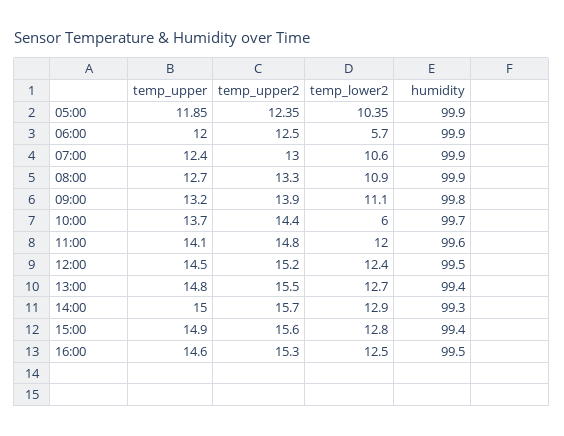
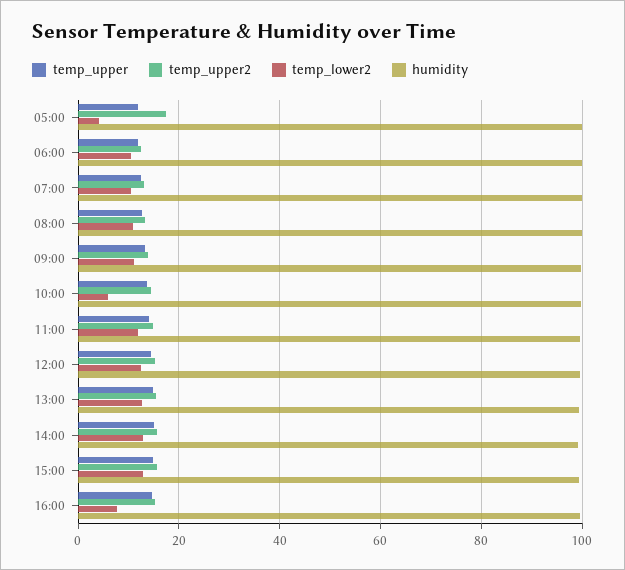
  {
    "temp_upper": {
      "05:00": 11.85,
      "06:00": 12,
      "07:00": 12.4,
      "08:00": 12.7,
      "09:00": 13.2,
      "10:00": 13.7,
      "11:00": 14.1,
      "12:00": 14.5,
      "13:00": 14.8,
      "14:00": 15,
      "15:00": 14.9,
      "16:00": 14.6
    },
    "temp_upper2": {
-     "05:00": 12.35,
+     "05:00": 18,
      "06:00": 12.5,
      "07:00": 13,
      "08:00": 13.3,
      "09:00": 13.9,
      "10:00": 14.4,
      "11:00": 14.8,
      "12:00": 15.2,
      "13:00": 15.5,
      "14:00": 15.7,
      "15:00": 15.6,
      "16:00": 15.3
    },
    "temp_lower2": {
-     "05:00": 10.35,
+     "05:00": 4,
-     "06:00": 5.7,
+     "06:00": 10,
      "07:00": 10.6,
      "08:00": 10.9,
      "09:00": 11.1,
      "10:00": 6,
      "11:00": 12,
      "12:00": 12.4,
      "13:00": 12.7,
      "14:00": 12.9,
      "15:00": 12.8,
-     "16:00": 12.5
+     "16:00": 8
    },
    "humidity": {
      "05:00": 99.9,
      "06:00": 99.9,
      "07:00": 99.9,
      "08:00": 99.9,
      "09:00": 99.8,
      "10:00": 99.7,
      "11:00": 99.6,
      "12:00": 99.5,
      "13:00": 99.4,
      "14:00": 99.3,
      "15:00": 99.4,
      "16:00": 99.5
    }
  }

